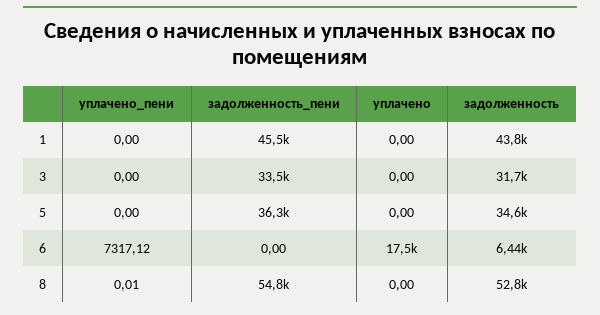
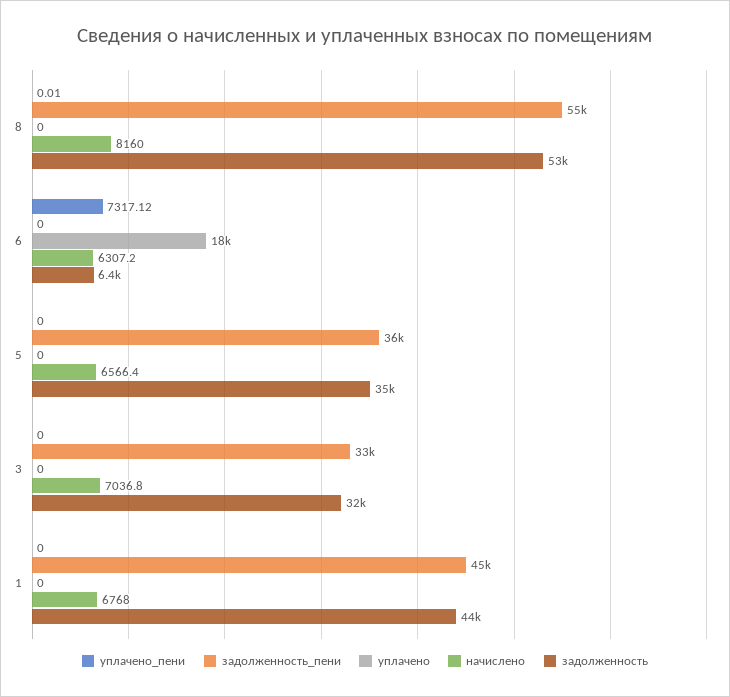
  {
    "уплачено_пени": {
      "1": 0,
      "3": 0,
      "5": 0,
      "6": 7317.12,
      "8": 0.01
    },
    "задолженность_пени": {
      "1": 45500,
      "3": 33500,
      "5": 36300,
      "6": 0,
      "8": 54800
    },
    "уплачено": {
      "1": 0,
      "3": 0,
      "5": 0,
      "6": 17500,
      "8": 0
    },
    "задолженность": {
      "1": 43800,
      "3": 31700,
      "5": 34600,
      "6": 6440,
      "8": 52800
-   }
+   },
+   "начислено": {
+     "8": 8160,
+     "6": 6307.2,
+     "5": 6566.4,
+     "3": 7036.8,
+     "1": 6768
+   }
  }

